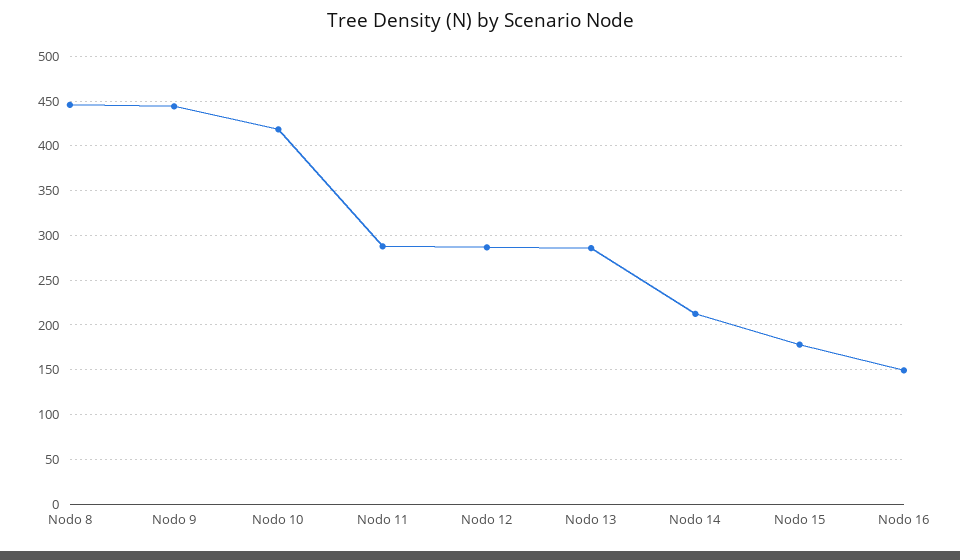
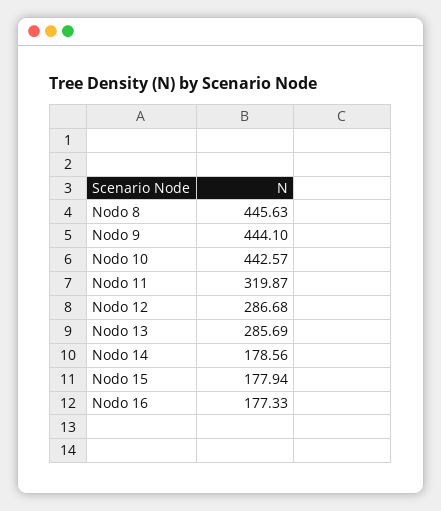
  {
    "Nodo 8": 445.63,
    "Nodo 9": 444.1,
-   "Nodo 10": 420,
+   "Nodo 10": 442.57,
-   "Nodo 11": 290,
+   "Nodo 11": 319.87,
    "Nodo 12": 286.68,
    "Nodo 13": 285.69,
-   "Nodo 14": 210,
+   "Nodo 14": 178.56,
    "Nodo 15": 177.94,
-   "Nodo 16": 150
+   "Nodo 16": 177.33
  }

